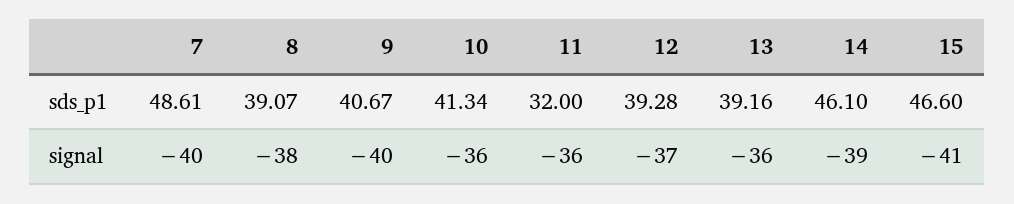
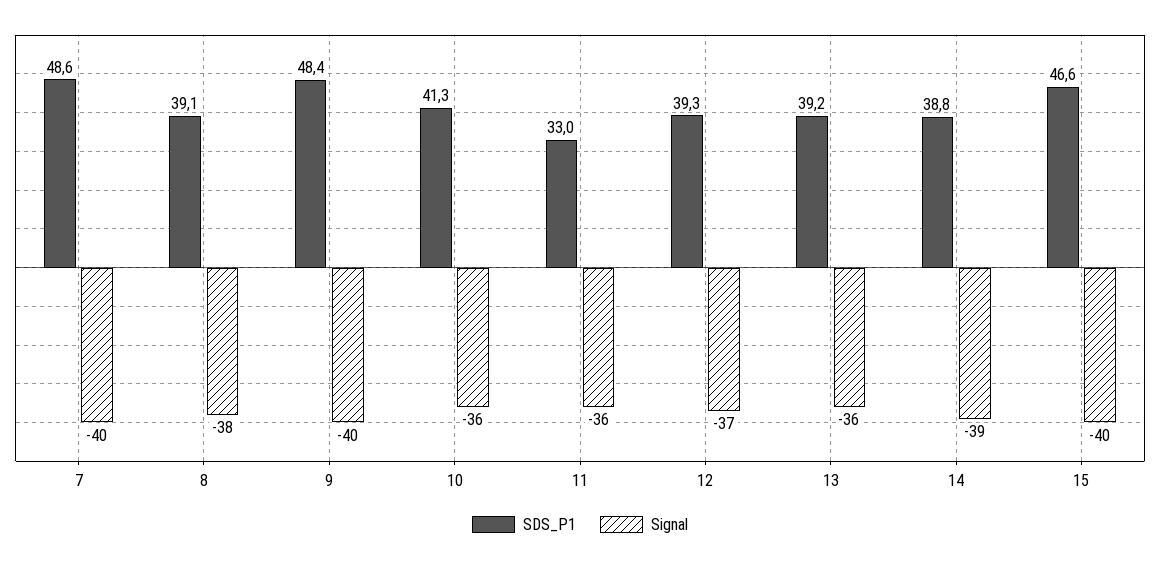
  {
    "sds_p1": {
      "7": 48.61,
      "8": 39.07,
-     "9": 40.67,
+     "9": 48.4,
      "10": 41.34,
-     "11": 32,
+     "11": 33,
      "12": 39.28,
      "13": 39.16,
-     "14": 46.1,
+     "14": 38.8,
      "15": 46.6
    },
    "signal": {
      "7": -40,
      "8": -38,
      "9": -40,
      "10": -36,
      "11": -36,
      "12": -37,
      "13": -36,
      "14": -39,
-     "15": -41
+     "15": -40
    }
  }

